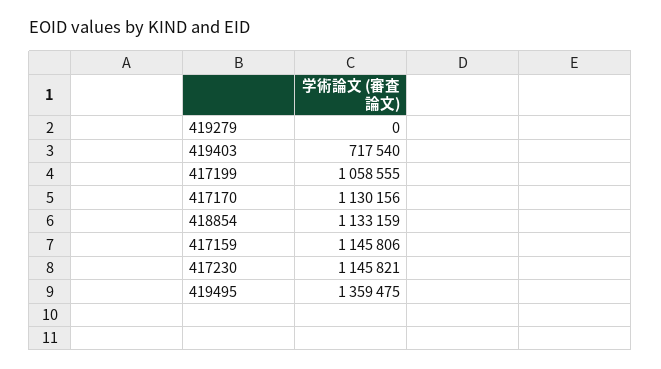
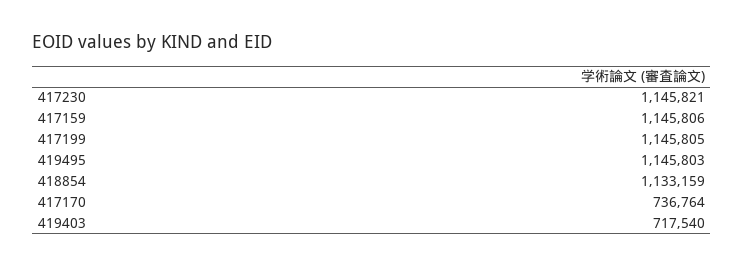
  {
-   "419279": 0,
    "419403": 717540,
-   "417199": 1058555,
+   "417199": 1145805,
-   "417170": 1130156,
+   "417170": 736764,
    "418854": 1133159,
    "417159": 1145806,
    "417230": 1145821,
-   "419495": 1359475
+   "419495": 1145803
  }

